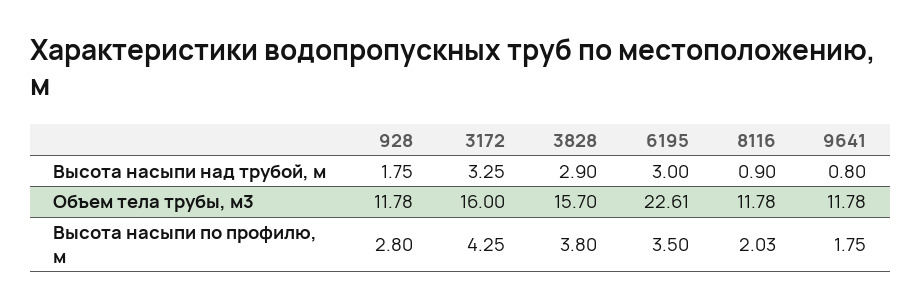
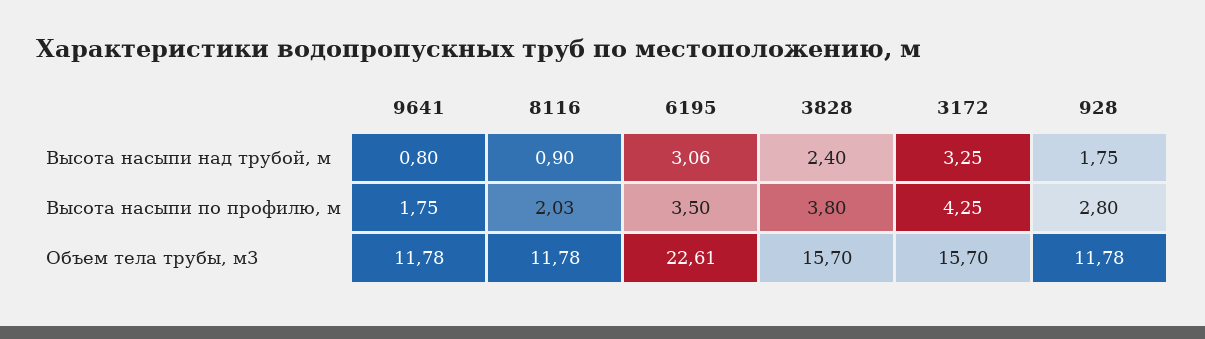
  {
    "928": {
      "Высота насыпи над трубой, м": 1.75,
      "Объем тела трубы, м3": 11.78,
      "Высота насыпи по профилю, м": 2.8
    },
    "3172": {
      "Высота насыпи над трубой, м": 3.25,
-     "Объем тела трубы, м3": 16,
+     "Объем тела трубы, м3": 15.7,
      "Высота насыпи по профилю, м": 4.25
    },
    "3828": {
-     "Высота насыпи над трубой, м": 2.9,
+     "Высота насыпи над трубой, м": 2.4,
      "Объем тела трубы, м3": 15.7,
      "Высота насыпи по профилю, м": 3.8
    },
    "6195": {
-     "Высота насыпи над трубой, м": 3,
+     "Высота насыпи над трубой, м": 3.06,
      "Объем тела трубы, м3": 22.61,
      "Высота насыпи по профилю, м": 3.5
    },
    "8116": {
      "Высота насыпи над трубой, м": 0.9,
      "Объем тела трубы, м3": 11.78,
      "Высота насыпи по профилю, м": 2.03
    },
    "9641": {
      "Высота насыпи над трубой, м": 0.8,
      "Объем тела трубы, м3": 11.78,
      "Высота насыпи по профилю, м": 1.75
    }
  }

